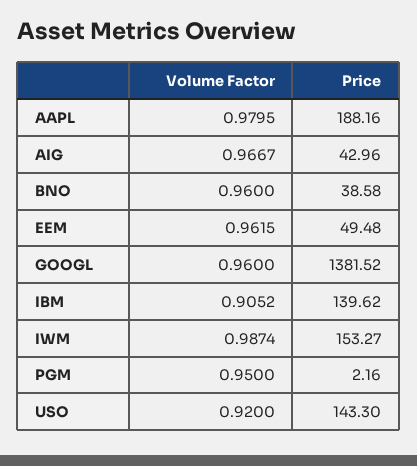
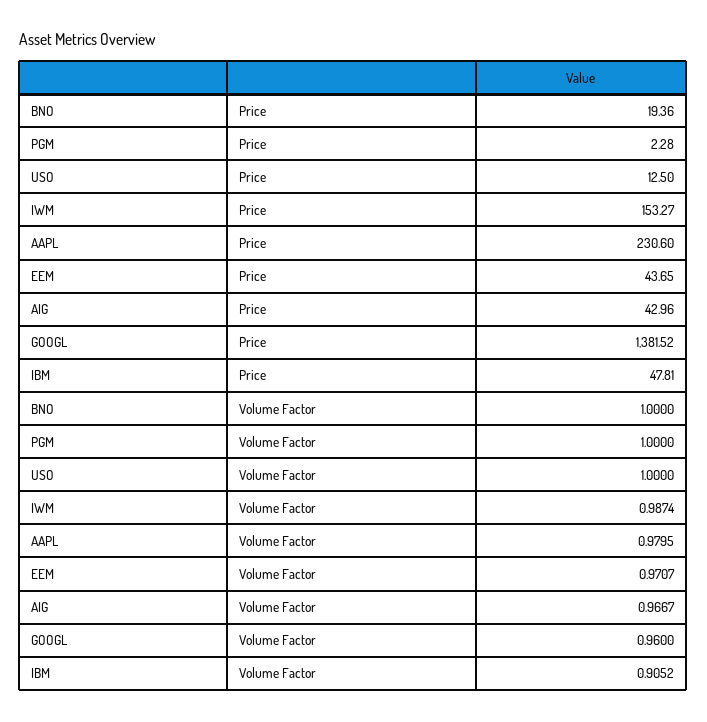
  {
    "Volume Factor": {
      "AAPL": 0.9795,
      "AIG": 0.9667,
-     "BNO": 0.96,
+     "BNO": 1,
-     "EEM": 0.9615,
+     "EEM": 0.9707,
      "GOOGL": 0.96,
      "IBM": 0.9052,
      "IWM": 0.9874,
-     "PGM": 0.95,
+     "PGM": 1,
-     "USO": 0.92
+     "USO": 1
    },
    "Price": {
-     "AAPL": 188.16,
+     "AAPL": 230.6,
      "AIG": 42.96,
-     "BNO": 38.58,
+     "BNO": 19.36,
-     "EEM": 49.48,
+     "EEM": 43.65,
      "GOOGL": 1381.52,
-     "IBM": 139.62,
+     "IBM": 47.81,
      "IWM": 153.27,
-     "PGM": 2.16,
+     "PGM": 2.28,
-     "USO": 143.3
+     "USO": 12.5
    }
  }

